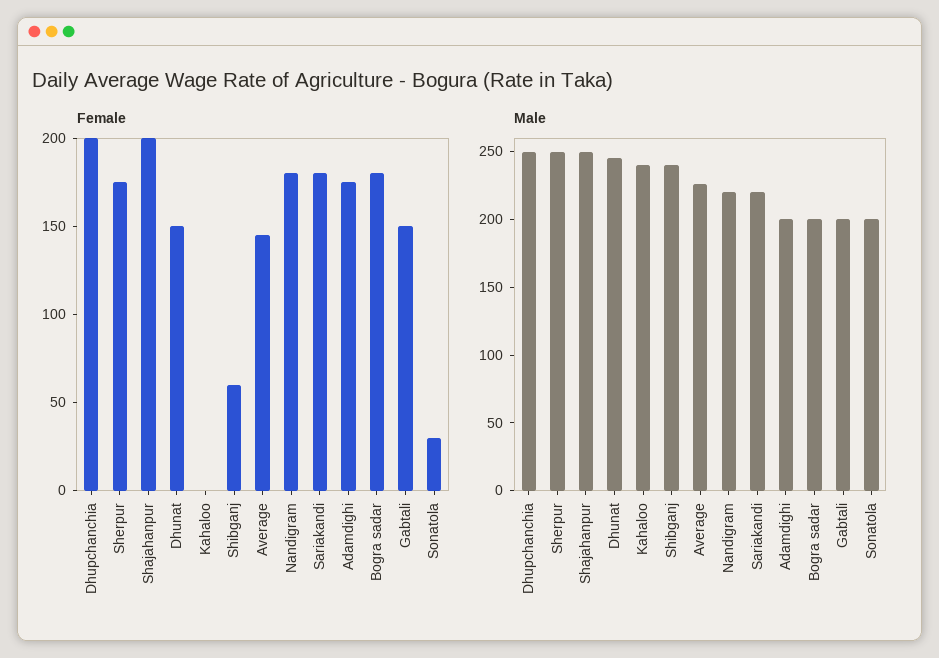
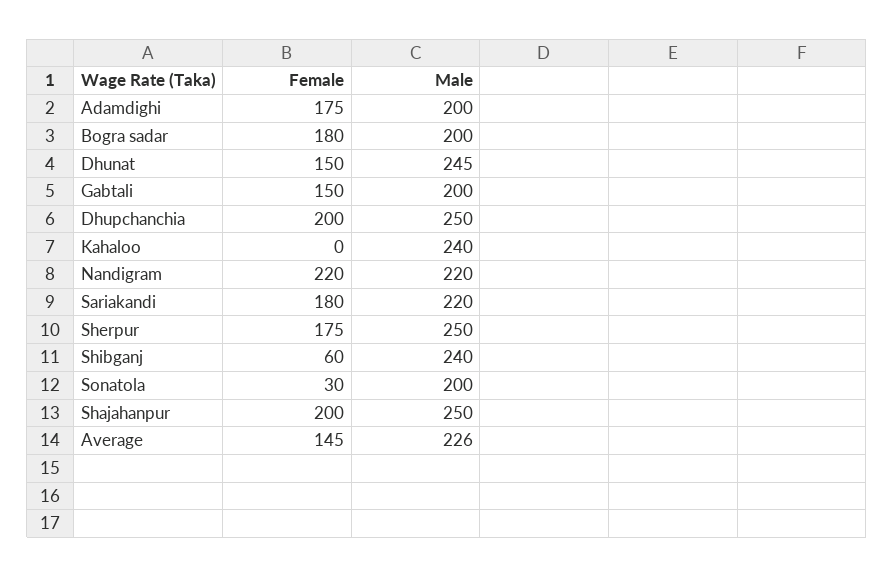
  {
    "Female": {
      "Dhupchanchia": 200,
      "Sherpur": 175,
      "Shajahanpur": 200,
      "Dhunat": 150,
      "Kahaloo": 0,
      "Shibganj": 60,
      "Average": 145,
-     "Nandigram": 180,
+     "Nandigram": 220,
      "Sariakandi": 180,
      "Adamdighi": 175,
      "Bogra sadar": 180,
      "Gabtali": 150,
      "Sonatola": 30
    },
    "Male": {
      "Dhupchanchia": 250,
      "Sherpur": 250,
      "Shajahanpur": 250,
      "Dhunat": 245,
      "Kahaloo": 240,
      "Shibganj": 240,
      "Average": 226,
      "Nandigram": 220,
      "Sariakandi": 220,
      "Adamdighi": 200,
      "Bogra sadar": 200,
      "Gabtali": 200,
      "Sonatola": 200
    }
  }

